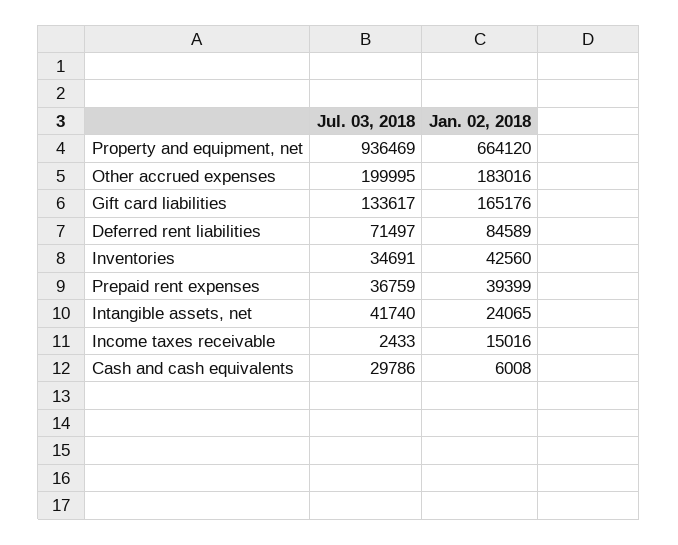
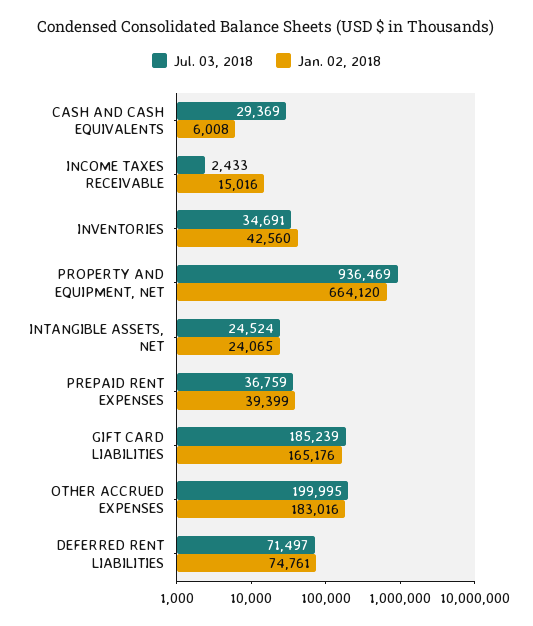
  {
    "Jul. 03, 2018": {
      "Property and equipment, net": 936469,
      "Other accrued expenses": 199995,
-     "Gift card liabilities": 133617,
+     "Gift card liabilities": 185239,
      "Deferred rent liabilities": 71497,
      "Inventories": 34691,
      "Prepaid rent expenses": 36759,
-     "Intangible assets, net": 41740,
+     "Intangible assets, net": 24524,
      "Income taxes receivable": 2433,
-     "Cash and cash equivalents": 29786
+     "Cash and cash equivalents": 29369
    },
    "Jan. 02, 2018": {
      "Property and equipment, net": 664120,
      "Other accrued expenses": 183016,
      "Gift card liabilities": 165176,
-     "Deferred rent liabilities": 84589,
+     "Deferred rent liabilities": 74761,
      "Inventories": 42560,
      "Prepaid rent expenses": 39399,
      "Intangible assets, net": 24065,
      "Income taxes receivable": 15016,
      "Cash and cash equivalents": 6008
    }
  }

